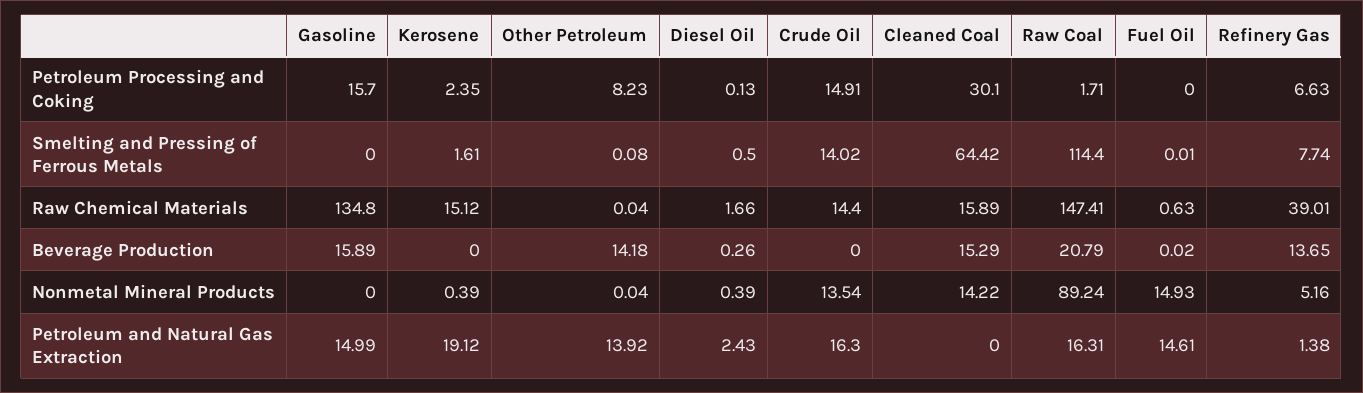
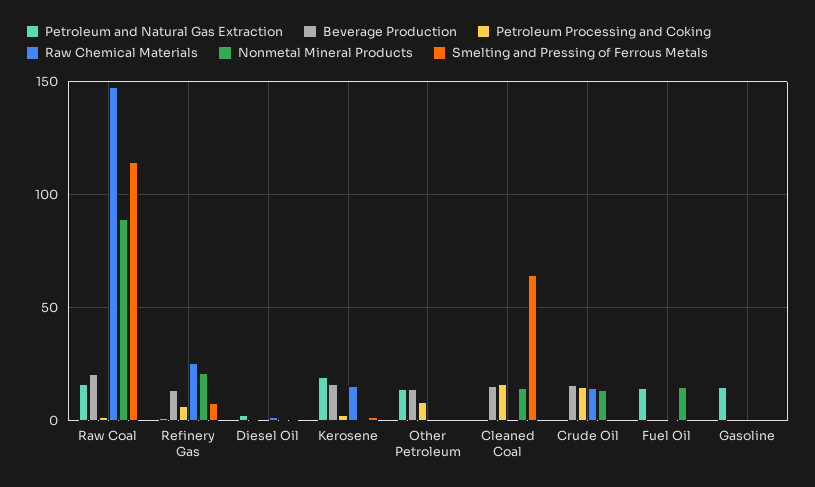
  {
    "Petroleum Processing and Coking": {
-     "Gasoline": 15.7,
+     "Gasoline": 0,
      "Kerosene": 2.35,
      "Other Petroleum": 8.23,
      "Diesel Oil": 0.13,
      "Crude Oil": 14.91,
-     "Cleaned Coal": 30.1,
+     "Cleaned Coal": 15,
      "Raw Coal": 1.71,
      "Fuel Oil": 0,
      "Refinery Gas": 6.63
    },
    "Smelting and Pressing of Ferrous Metals": {
      "Gasoline": 0,
      "Kerosene": 1.61,
      "Other Petroleum": 0.08,
      "Diesel Oil": 0.5,
-     "Crude Oil": 14.02,
+     "Crude Oil": 0,
      "Cleaned Coal": 64.42,
      "Raw Coal": 114.4,
      "Fuel Oil": 0.01,
      "Refinery Gas": 7.74
    },
    "Raw Chemical Materials": {
-     "Gasoline": 134.8,
+     "Gasoline": 0,
      "Kerosene": 15.12,
      "Other Petroleum": 0.04,
      "Diesel Oil": 1.66,
      "Crude Oil": 14.4,
-     "Cleaned Coal": 15.89,
+     "Cleaned Coal": 0,
      "Raw Coal": 147.41,
      "Fuel Oil": 0.63,
-     "Refinery Gas": 39.01
+     "Refinery Gas": 25
    },
    "Beverage Production": {
-     "Gasoline": 15.89,
+     "Gasoline": 0,
-     "Kerosene": 0,
+     "Kerosene": 15,
      "Other Petroleum": 14.18,
      "Diesel Oil": 0.26,
-     "Crude Oil": 0,
+     "Crude Oil": 15,
      "Cleaned Coal": 15.29,
      "Raw Coal": 20.79,
      "Fuel Oil": 0.02,
      "Refinery Gas": 13.65
    },
    "Nonmetal Mineral Products": {
      "Gasoline": 0,
      "Kerosene": 0.39,
      "Other Petroleum": 0.04,
      "Diesel Oil": 0.39,
      "Crude Oil": 13.54,
      "Cleaned Coal": 14.22,
      "Raw Coal": 89.24,
      "Fuel Oil": 14.93,
-     "Refinery Gas": 5.16
+     "Refinery Gas": 20
    },
    "Petroleum and Natural Gas Extraction": {
      "Gasoline": 14.99,
      "Kerosene": 19.12,
      "Other Petroleum": 13.92,
      "Diesel Oil": 2.43,
-     "Crude Oil": 16.3,
+     "Crude Oil": 0,
      "Cleaned Coal": 0,
      "Raw Coal": 16.31,
      "Fuel Oil": 14.61,
      "Refinery Gas": 1.38
    }
  }

